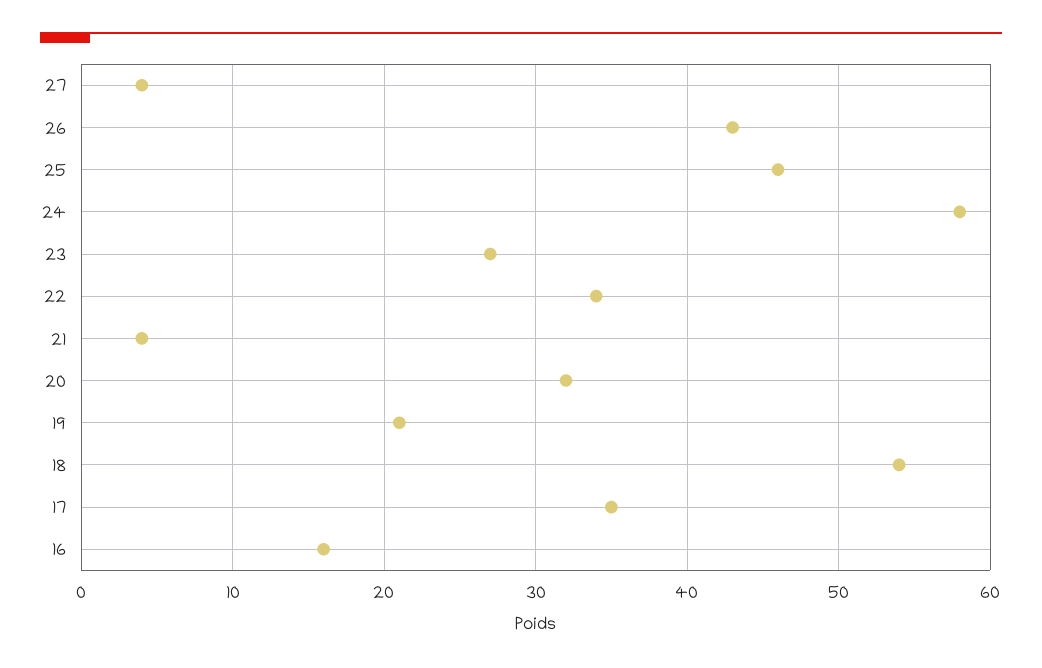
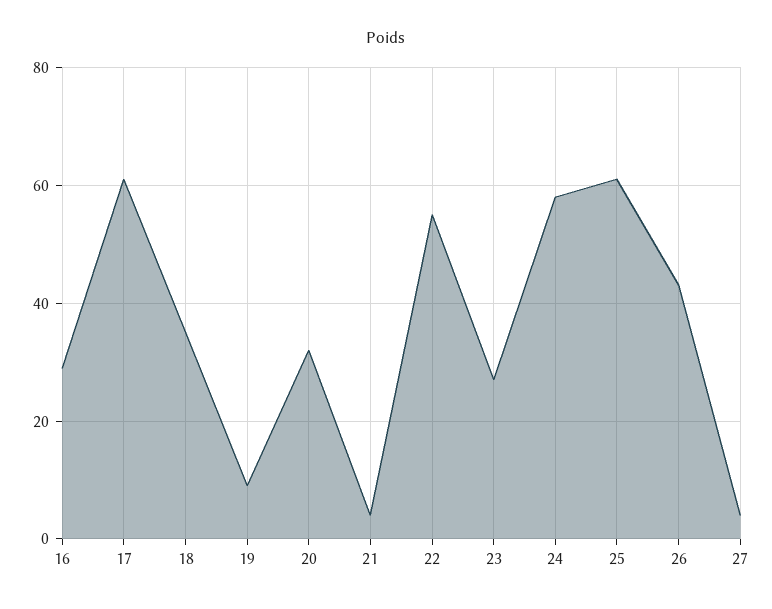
  {
    "27": 4,
    "26": 43,
-   "25": 46,
+   "25": 60,
    "24": 58,
    "23": 27,
-   "22": 34,
+   "22": 55,
    "21": 4,
    "20": 32,
-   "19": 21,
+   "19": 10,
-   "18": 54,
+   "18": 35,
-   "17": 35,
+   "17": 60,
-   "16": 16
+   "16": 30
  }

